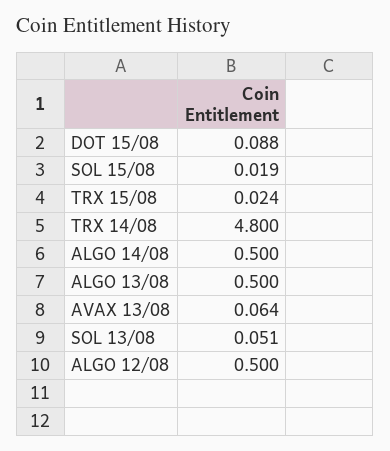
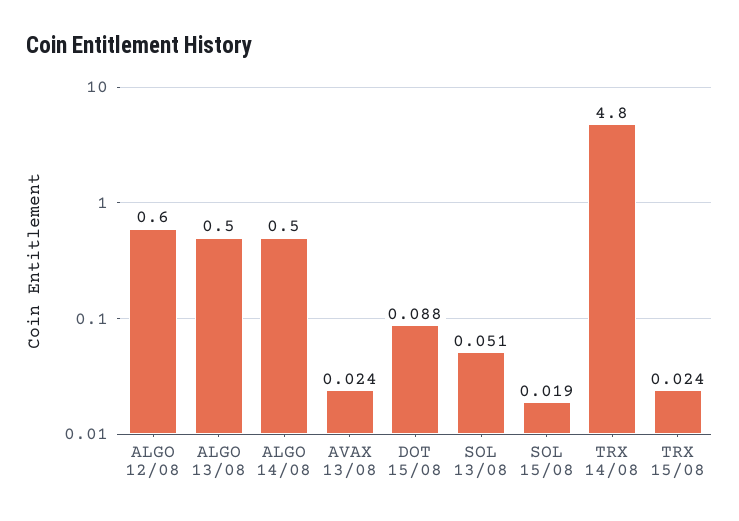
  {
    "DOT 15/08": 0.088,
    "SOL 15/08": 0.019,
    "TRX 15/08": 0.024,
    "TRX 14/08": 4.8,
    "ALGO 14/08": 0.5,
    "ALGO 13/08": 0.5,
-   "AVAX 13/08": 0.064,
+   "AVAX 13/08": 0.024,
    "SOL 13/08": 0.051,
-   "ALGO 12/08": 0.5
+   "ALGO 12/08": 0.6
  }

